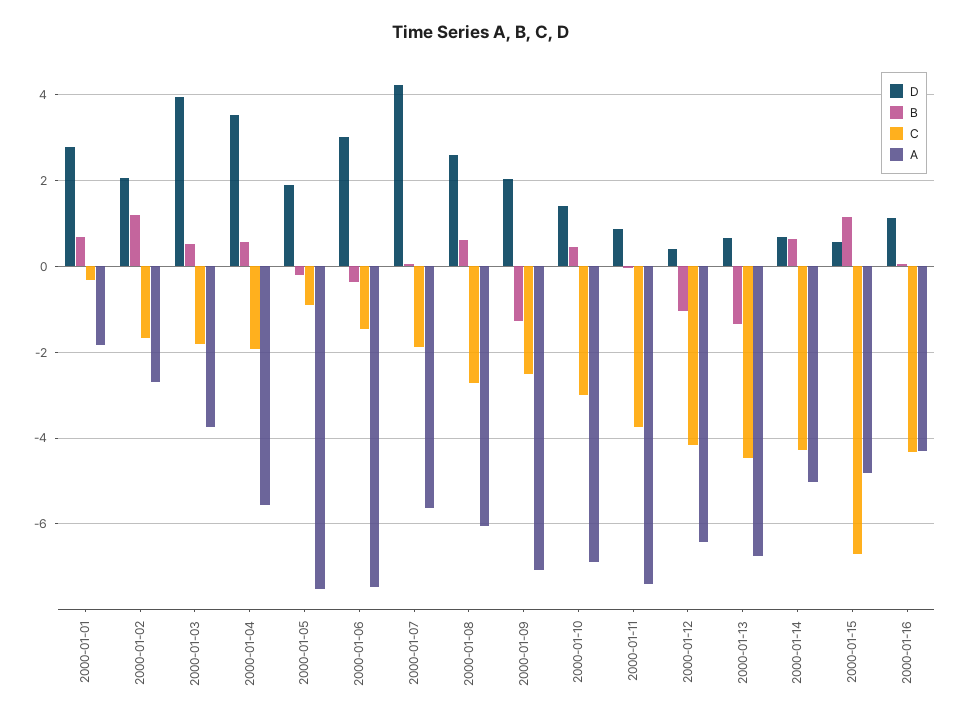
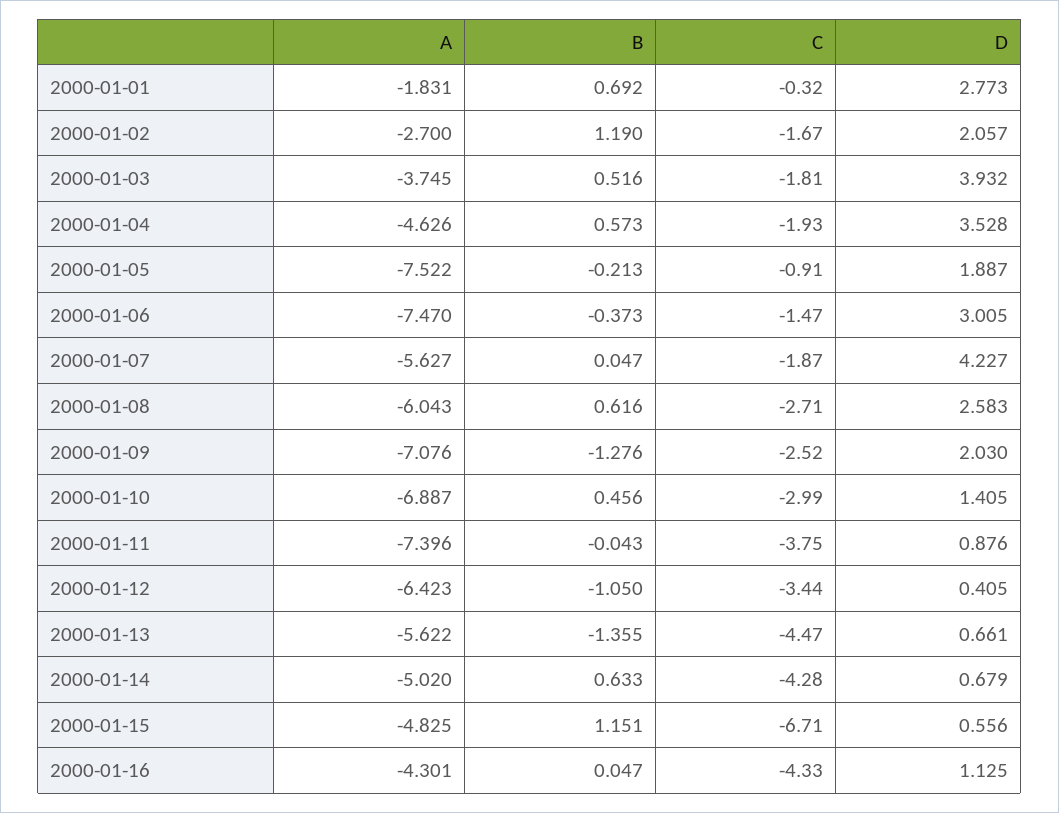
  {
    "D": {
      "2000-01-01": 2.773,
      "2000-01-02": 2.057,
      "2000-01-03": 3.932,
      "2000-01-04": 3.528,
      "2000-01-05": 1.887,
      "2000-01-06": 3.005,
      "2000-01-07": 4.227,
      "2000-01-08": 2.583,
      "2000-01-09": 2.03,
      "2000-01-10": 1.405,
      "2000-01-11": 0.876,
      "2000-01-12": 0.405,
      "2000-01-13": 0.661,
      "2000-01-14": 0.679,
      "2000-01-15": 0.556,
      "2000-01-16": 1.125
    },
    "B": {
      "2000-01-01": 0.692,
      "2000-01-02": 1.19,
      "2000-01-03": 0.516,
      "2000-01-04": 0.573,
      "2000-01-05": -0.213,
      "2000-01-06": -0.373,
      "2000-01-07": 0.047,
      "2000-01-08": 0.616,
      "2000-01-09": -1.276,
      "2000-01-10": 0.456,
      "2000-01-11": -0.043,
      "2000-01-12": -1.05,
      "2000-01-13": -1.355,
      "2000-01-14": 0.633,
      "2000-01-15": 1.151,
      "2000-01-16": 0.047
    },
    "C": {
      "2000-01-01": -0.32,
      "2000-01-02": -1.67,
      "2000-01-03": -1.81,
      "2000-01-04": -1.93,
      "2000-01-05": -0.91,
      "2000-01-06": -1.47,
      "2000-01-07": -1.87,
      "2000-01-08": -2.71,
      "2000-01-09": -2.52,
      "2000-01-10": -2.99,
      "2000-01-11": -3.75,
-     "2000-01-12": -4.2,
+     "2000-01-12": -3.44,
      "2000-01-13": -4.47,
      "2000-01-14": -4.28,
      "2000-01-15": -6.71,
      "2000-01-16": -4.33
    },
    "A": {
      "2000-01-01": -1.831,
      "2000-01-02": -2.7,
      "2000-01-03": -3.745,
-     "2000-01-04": -5.6,
+     "2000-01-04": -4.626,
      "2000-01-05": -7.522,
      "2000-01-06": -7.47,
      "2000-01-07": -5.627,
      "2000-01-08": -6.043,
      "2000-01-09": -7.076,
      "2000-01-10": -6.887,
      "2000-01-11": -7.396,
      "2000-01-12": -6.423,
-     "2000-01-13": -6.8,
+     "2000-01-13": -5.622,
      "2000-01-14": -5.02,
      "2000-01-15": -4.825,
      "2000-01-16": -4.301
    }
  }

